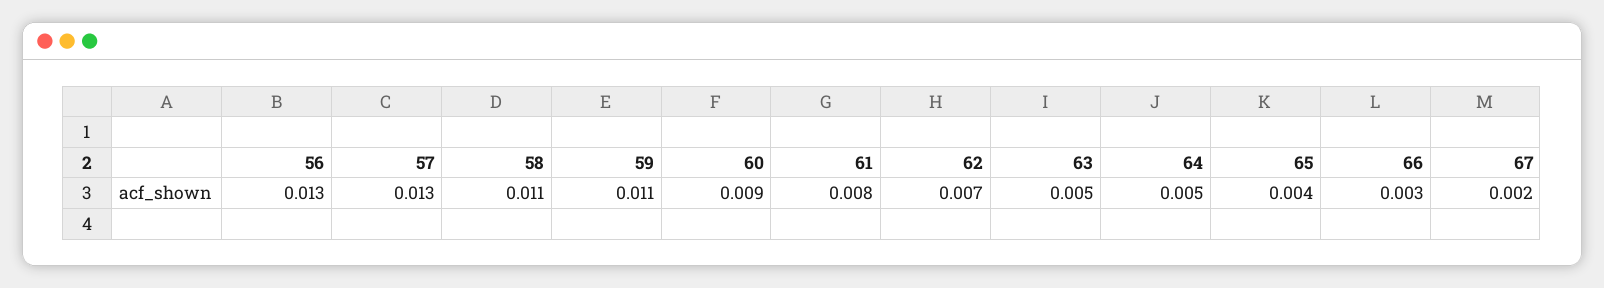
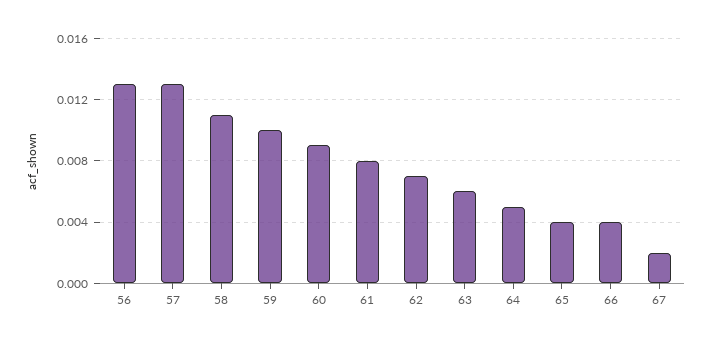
  {
    "56": 0.013,
    "57": 0.013,
    "58": 0.011,
-   "59": 0.011,
+   "59": 0.01,
    "60": 0.009,
    "61": 0.008,
    "62": 0.007,
-   "63": 0.005,
+   "63": 0.006,
    "64": 0.005,
    "65": 0.004,
-   "66": 0.003,
+   "66": 0.004,
    "67": 0.002
  }

